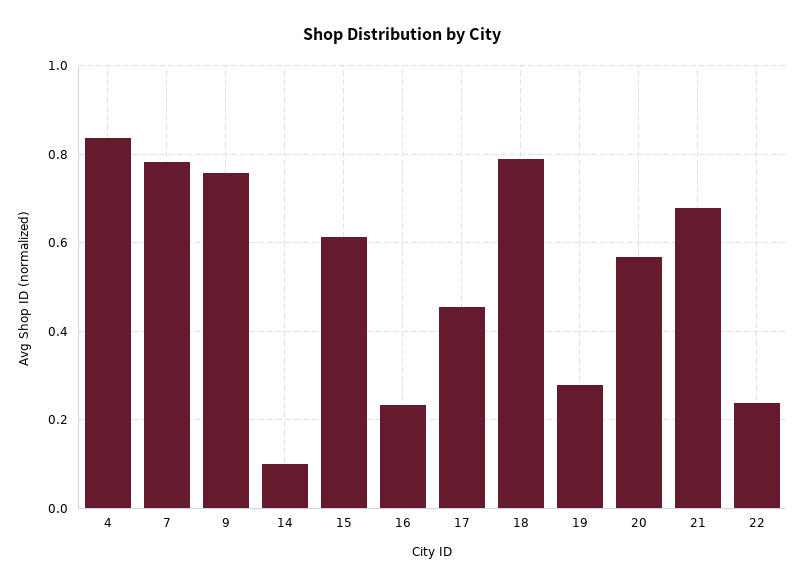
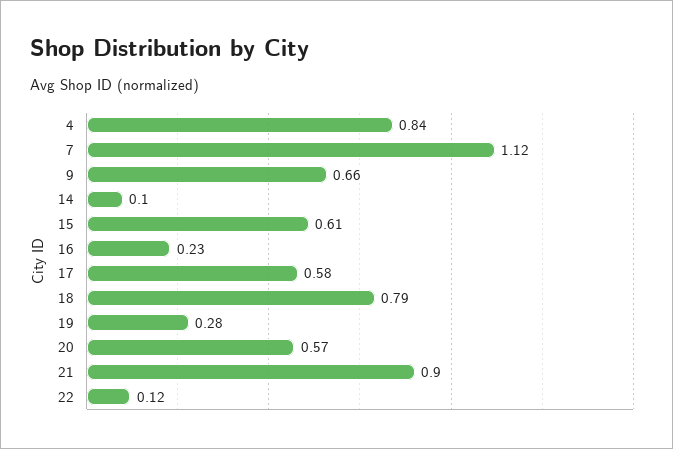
  {
    "4": 0.84,
-   "7": 0.78,
+   "7": 1.12,
-   "9": 0.76,
+   "9": 0.66,
    "14": 0.1,
    "15": 0.61,
    "16": 0.23,
-   "17": 0.46,
+   "17": 0.58,
    "18": 0.79,
    "19": 0.28,
    "20": 0.57,
-   "21": 0.68,
+   "21": 0.9,
-   "22": 0.24
+   "22": 0.12
  }

